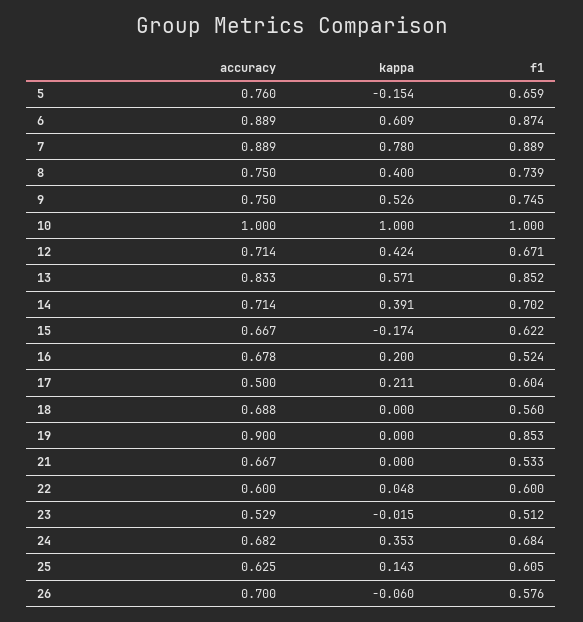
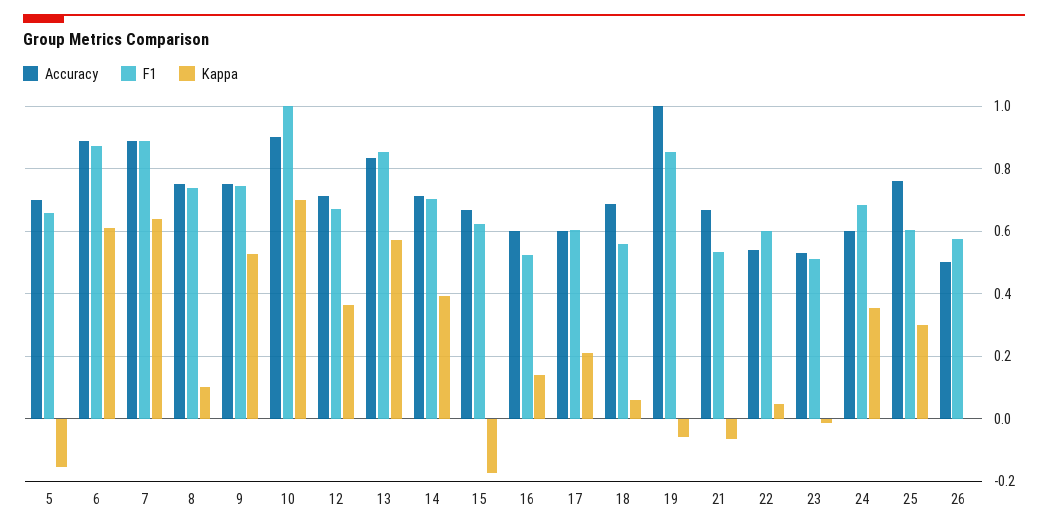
  {
    "accuracy": {
-     "5": 0.76,
+     "5": 0.7,
      "6": 0.889,
      "7": 0.889,
      "8": 0.75,
      "9": 0.75,
-     "10": 1,
+     "10": 0.9,
      "12": 0.714,
      "13": 0.833,
      "14": 0.714,
      "15": 0.667,
-     "16": 0.678,
+     "16": 0.6,
-     "17": 0.5,
+     "17": 0.6,
      "18": 0.688,
-     "19": 0.9,
+     "19": 1,
      "21": 0.667,
-     "22": 0.6,
+     "22": 0.54,
      "23": 0.529,
-     "24": 0.682,
+     "24": 0.6,
-     "25": 0.625,
+     "25": 0.76,
-     "26": 0.7
+     "26": 0.5
    },
    "kappa": {
      "5": -0.154,
      "6": 0.609,
-     "7": 0.78,
+     "7": 0.64,
-     "8": 0.4,
+     "8": 0.1,
      "9": 0.526,
-     "10": 1,
+     "10": 0.7,
-     "12": 0.424,
+     "12": 0.36,
      "13": 0.571,
      "14": 0.391,
      "15": -0.174,
-     "16": 0.2,
+     "16": 0.14,
      "17": 0.211,
-     "18": 0,
+     "18": 0.06,
-     "19": 0,
+     "19": -0.06,
-     "21": 0,
+     "21": -0.06,
      "22": 0.048,
      "23": -0.015,
      "24": 0.353,
-     "25": 0.143,
+     "25": 0.3,
-     "26": -0.06
+     "26": 0
    },
    "f1": {
      "5": 0.659,
      "6": 0.874,
      "7": 0.889,
      "8": 0.739,
      "9": 0.745,
      "10": 1,
      "12": 0.671,
      "13": 0.852,
      "14": 0.702,
      "15": 0.622,
      "16": 0.524,
      "17": 0.604,
      "18": 0.56,
      "19": 0.853,
      "21": 0.533,
      "22": 0.6,
      "23": 0.512,
      "24": 0.684,
      "25": 0.605,
      "26": 0.576
    }
  }

